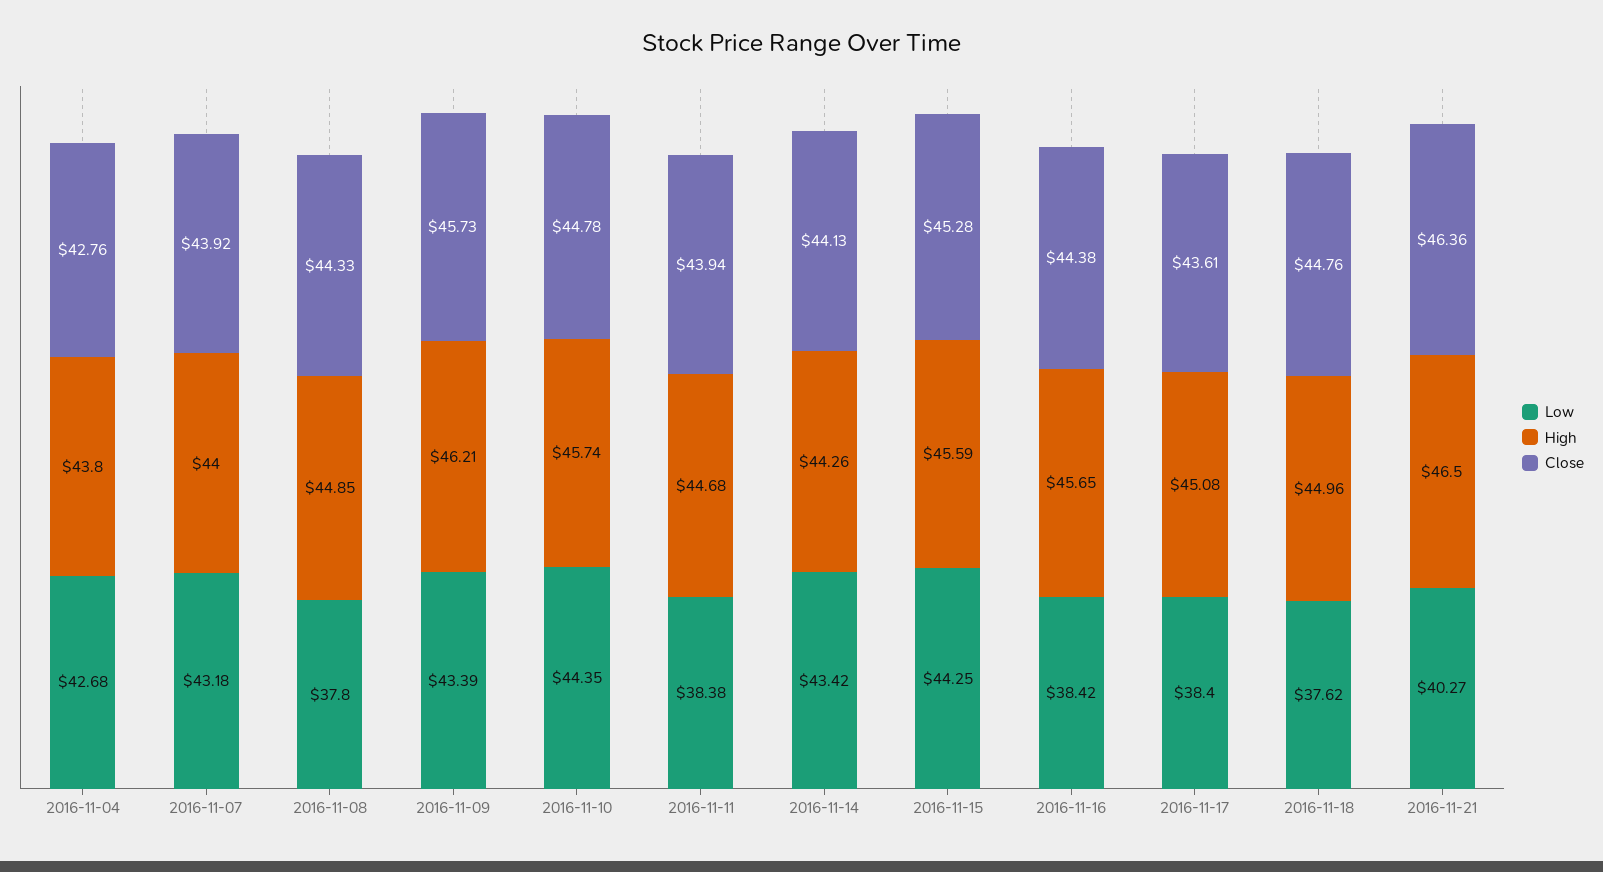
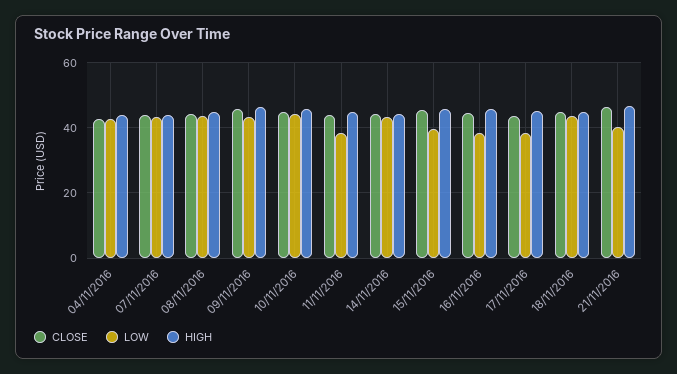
  {
    "Low": {
      "2016-11-04": 42.68,
      "2016-11-07": 43.18,
-     "2016-11-08": 37.8,
+     "2016-11-08": 44,
      "2016-11-09": 43.39,
      "2016-11-10": 44.35,
      "2016-11-11": 38.38,
      "2016-11-14": 43.42,
-     "2016-11-15": 44.25,
+     "2016-11-15": 40,
      "2016-11-16": 38.42,
      "2016-11-17": 38.4,
-     "2016-11-18": 37.62,
+     "2016-11-18": 44,
      "2016-11-21": 40.27
    },
    "High": {
      "2016-11-04": 43.8,
      "2016-11-07": 44,
      "2016-11-08": 44.85,
      "2016-11-09": 46.21,
      "2016-11-10": 45.74,
      "2016-11-11": 44.68,
      "2016-11-14": 44.26,
      "2016-11-15": 45.59,
      "2016-11-16": 45.65,
      "2016-11-17": 45.08,
      "2016-11-18": 44.96,
      "2016-11-21": 46.5
    },
    "Close": {
      "2016-11-04": 42.76,
      "2016-11-07": 43.92,
      "2016-11-08": 44.33,
      "2016-11-09": 45.73,
      "2016-11-10": 44.78,
      "2016-11-11": 43.94,
      "2016-11-14": 44.13,
      "2016-11-15": 45.28,
      "2016-11-16": 44.38,
      "2016-11-17": 43.61,
      "2016-11-18": 44.76,
      "2016-11-21": 46.36
    }
  }

